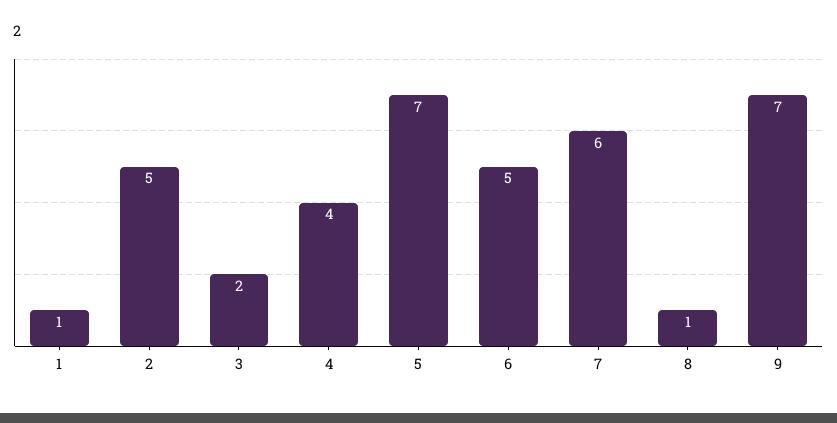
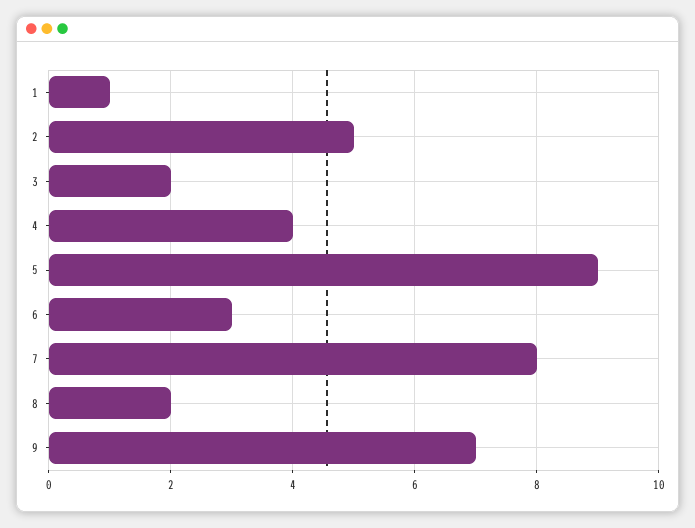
  {
    "1": 1,
    "2": 5,
    "3": 2,
    "4": 4,
-   "5": 7,
+   "5": 9,
-   "6": 5,
+   "6": 3,
-   "7": 6,
+   "7": 8,
-   "8": 1,
+   "8": 2,
    "9": 7
  }

